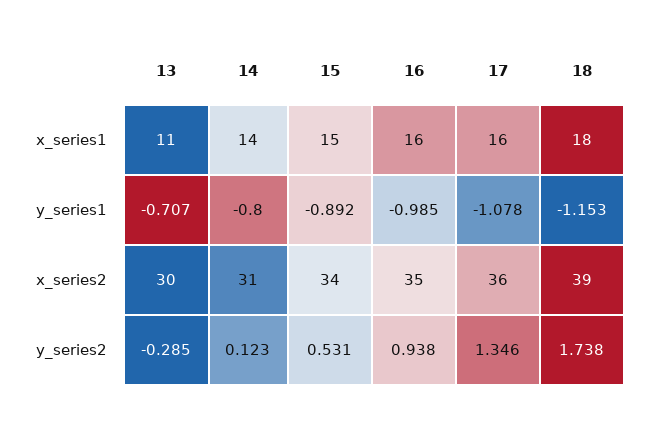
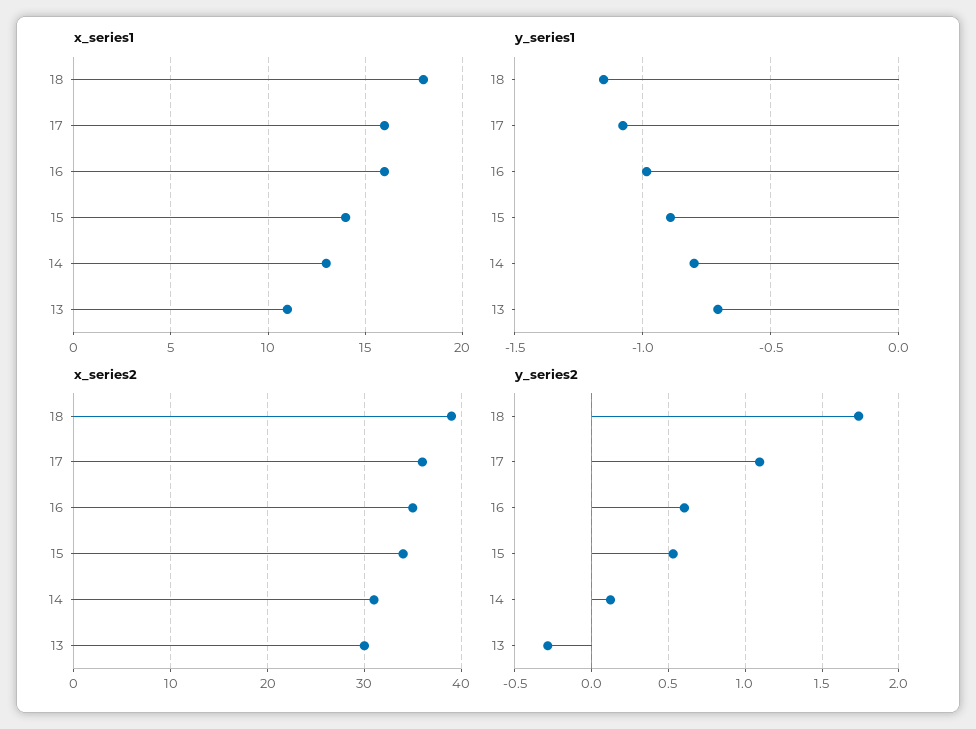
  {
    "x_series1": {
      "13": 11,
-     "14": 14,
+     "14": 13,
-     "15": 15,
+     "15": 14,
      "16": 16,
      "17": 16,
      "18": 18
    },
    "y_series1": {
      "13": -0.707,
      "14": -0.8,
      "15": -0.892,
      "16": -0.985,
      "17": -1.078,
      "18": -1.153
    },
    "x_series2": {
      "13": 30,
      "14": 31,
      "15": 34,
      "16": 35,
      "17": 36,
      "18": 39
    },
    "y_series2": {
      "13": -0.285,
      "14": 0.123,
      "15": 0.531,
-     "16": 0.938,
+     "16": 0.6,
-     "17": 1.346,
+     "17": 1.1,
      "18": 1.738
    }
  }

